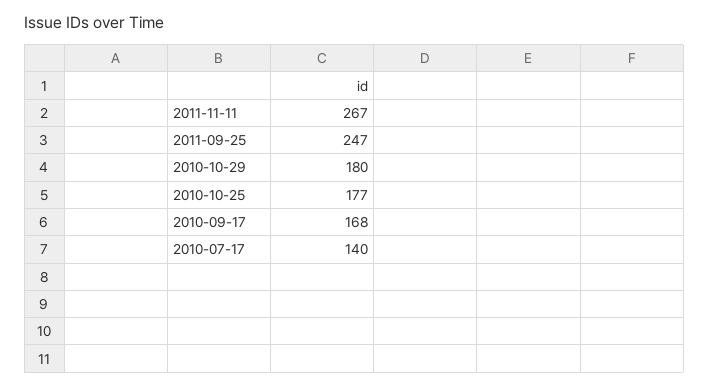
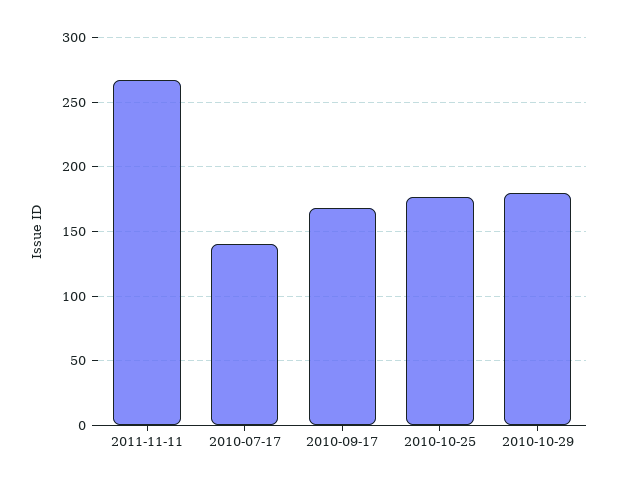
  {
    "2011-11-11": 267,
-   "2011-09-25": 247,
    "2010-10-29": 180,
    "2010-10-25": 177,
    "2010-09-17": 168,
    "2010-07-17": 140
  }

